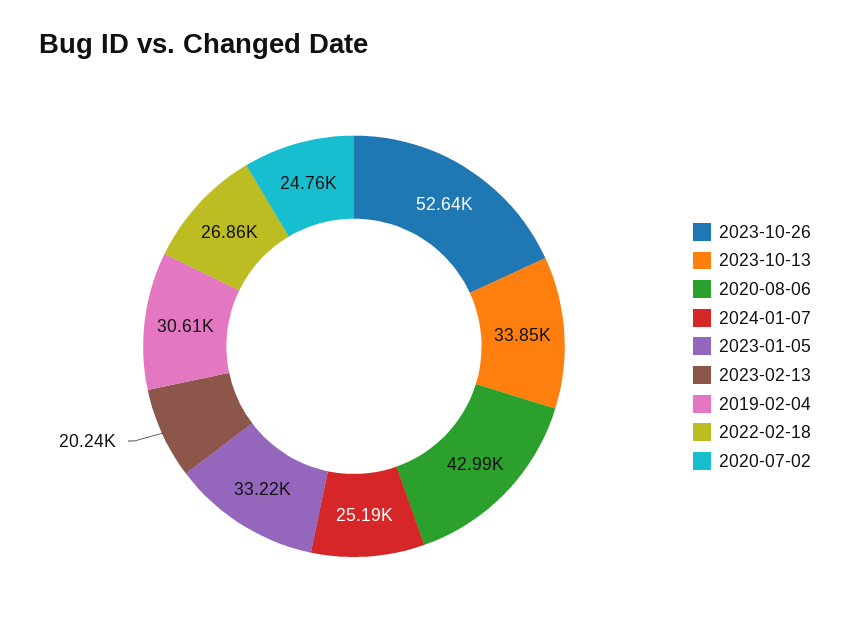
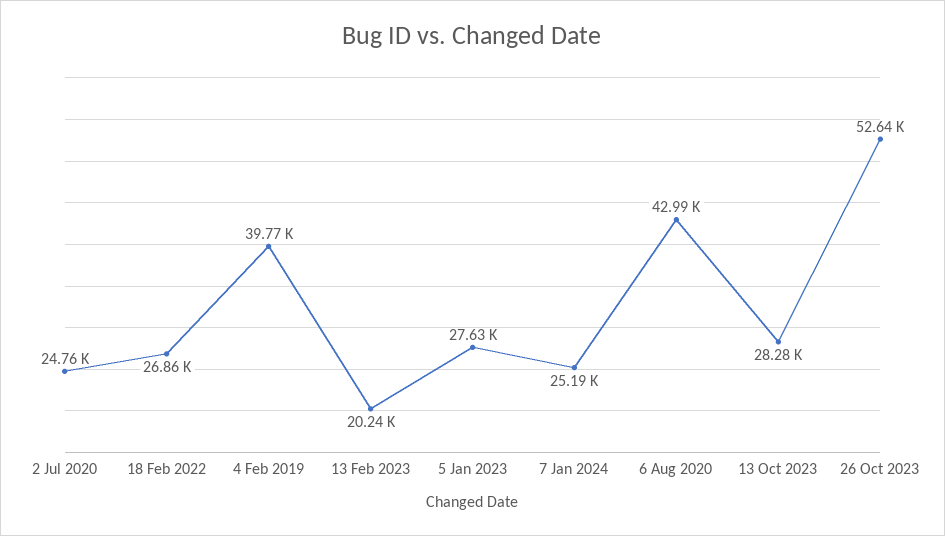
  {
    "2023-10-26": 52640,
-   "2023-10-13": 33850,
+   "2023-10-13": 28280,
    "2020-08-06": 42990,
    "2024-01-07": 25190,
-   "2023-01-05": 33220,
+   "2023-01-05": 27630,
    "2023-02-13": 20240,
-   "2019-02-04": 30610,
+   "2019-02-04": 39770,
    "2022-02-18": 26860,
    "2020-07-02": 24760
  }

